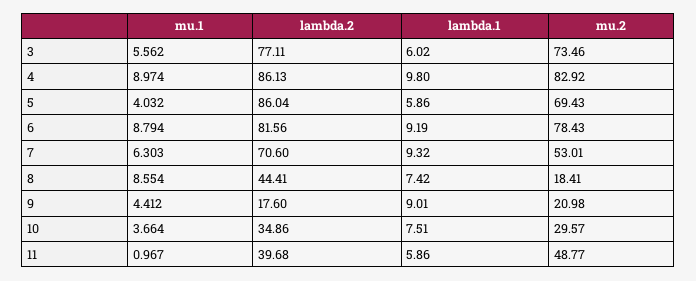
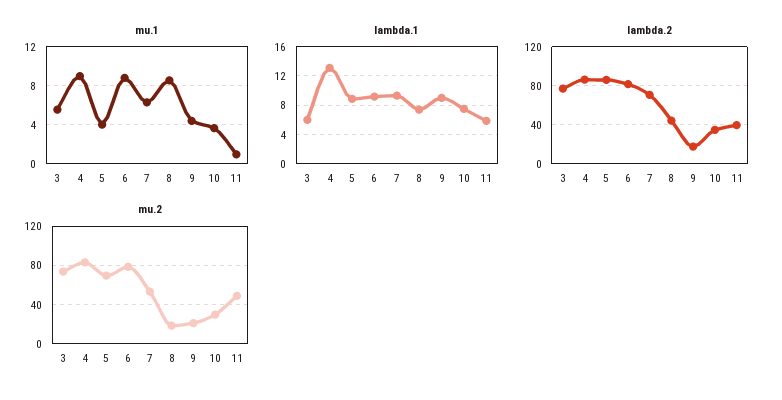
  {
    "mu.1": {
      "3": 5.562,
      "4": 8.974,
      "5": 4.032,
      "6": 8.794,
      "7": 6.303,
      "8": 8.554,
      "9": 4.412,
      "10": 3.664,
      "11": 0.967
    },
    "lambda.2": {
      "3": 77.11,
      "4": 86.13,
      "5": 86.04,
      "6": 81.56,
      "7": 70.6,
      "8": 44.41,
      "9": 17.6,
      "10": 34.86,
      "11": 39.68
    },
    "lambda.1": {
      "3": 6.02,
-     "4": 9.8,
+     "4": 13,
-     "5": 5.86,
+     "5": 9,
      "6": 9.19,
      "7": 9.32,
      "8": 7.42,
      "9": 9.01,
      "10": 7.51,
      "11": 5.86
    },
    "mu.2": {
      "3": 73.46,
      "4": 82.92,
      "5": 69.43,
      "6": 78.43,
      "7": 53.01,
      "8": 18.41,
      "9": 20.98,
      "10": 29.57,
      "11": 48.77
    }
  }

